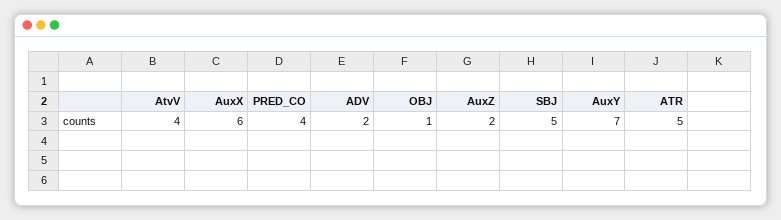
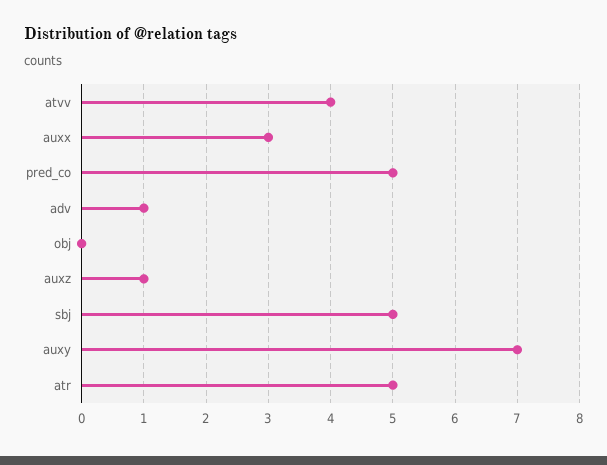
  {
    "AtvV": 4,
-   "AuxX": 6,
+   "AuxX": 3,
-   "PRED_CO": 4,
+   "PRED_CO": 5,
-   "ADV": 2,
+   "ADV": 1,
-   "OBJ": 1,
+   "OBJ": 0,
-   "AuxZ": 2,
+   "AuxZ": 1,
    "SBJ": 5,
    "AuxY": 7,
    "ATR": 5
  }

